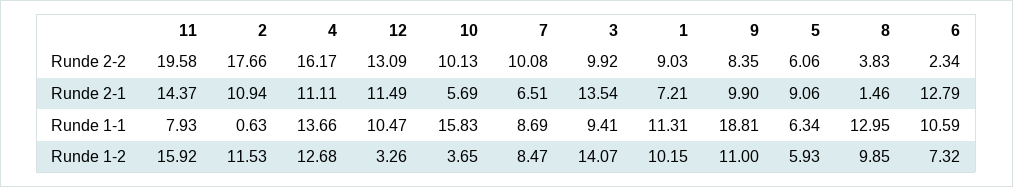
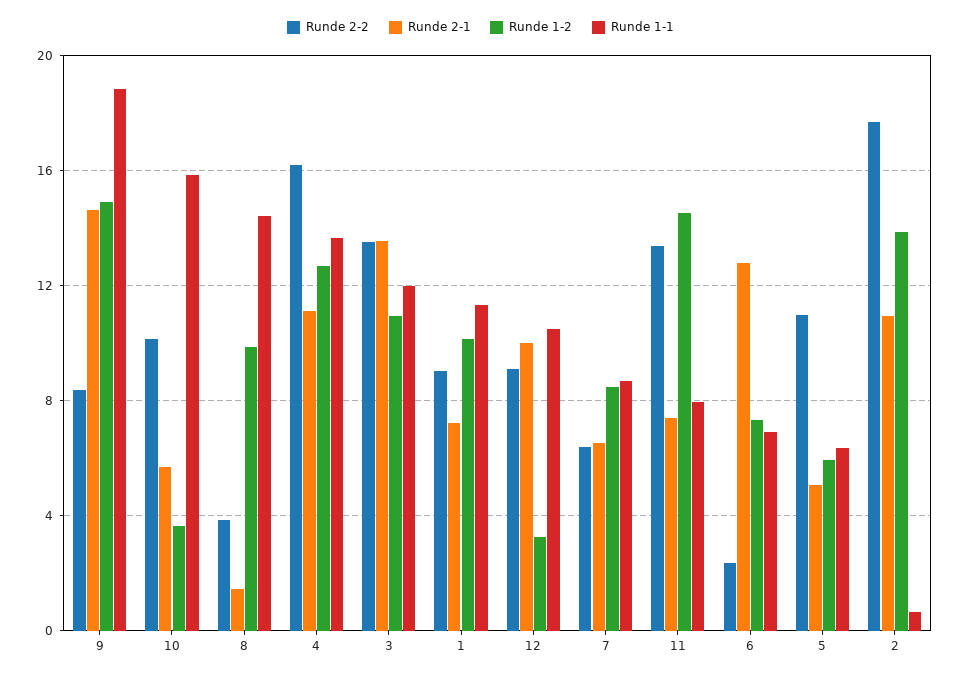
  {
    "Runde 2-2": {
-     "11": 19.58,
+     "11": 13.5,
      "2": 17.66,
      "4": 16.17,
-     "12": 13.09,
+     "12": 9,
      "10": 10.13,
-     "7": 10.08,
+     "7": 6.5,
-     "3": 9.92,
+     "3": 13.5,
      "1": 9.03,
      "9": 8.35,
-     "5": 6.06,
+     "5": 11,
      "8": 3.83,
      "6": 2.34
    },
    "Runde 2-1": {
-     "11": 14.37,
+     "11": 7.5,
      "2": 10.94,
      "4": 11.11,
-     "12": 11.49,
+     "12": 10,
      "10": 5.69,
      "7": 6.51,
      "3": 13.54,
      "1": 7.21,
-     "9": 9.9,
+     "9": 14.5,
-     "5": 9.06,
+     "5": 5,
      "8": 1.46,
      "6": 12.79
    },
    "Runde 1-1": {
      "11": 7.93,
      "2": 0.63,
      "4": 13.66,
      "12": 10.47,
      "10": 15.83,
      "7": 8.69,
-     "3": 9.41,
+     "3": 12,
      "1": 11.31,
      "9": 18.81,
      "5": 6.34,
-     "8": 12.95,
+     "8": 14.5,
-     "6": 10.59
+     "6": 7
    },
    "Runde 1-2": {
-     "11": 15.92,
+     "11": 14.5,
-     "2": 11.53,
+     "2": 14,
      "4": 12.68,
      "12": 3.26,
      "10": 3.65,
      "7": 8.47,
-     "3": 14.07,
+     "3": 11,
      "1": 10.15,
-     "9": 11,
+     "9": 15,
      "5": 5.93,
      "8": 9.85,
      "6": 7.32
    }
  }

